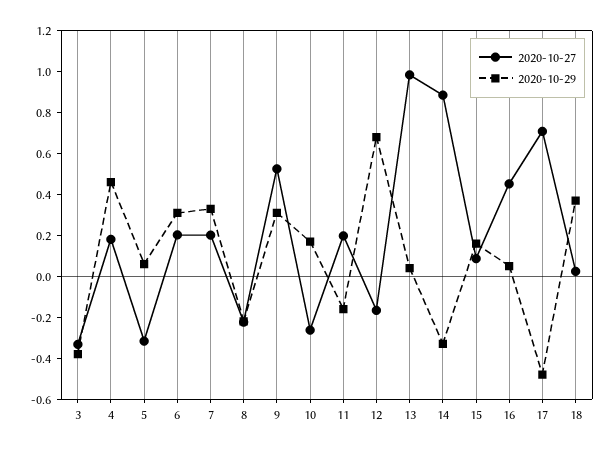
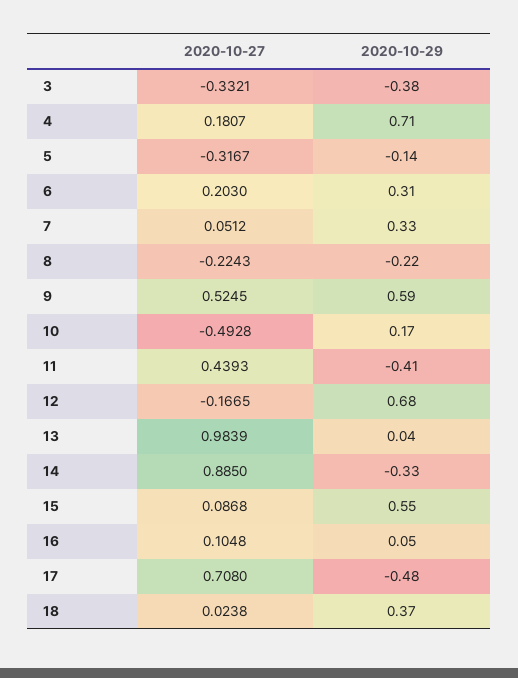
  {
    "2020-10-27": {
      "3": -0.3321,
      "4": 0.1807,
      "5": -0.3167,
      "6": 0.203,
-     "7": 0.2,
+     "7": 0.0512,
      "8": -0.2243,
      "9": 0.5245,
-     "10": -0.25,
+     "10": -0.4928,
-     "11": 0.2,
+     "11": 0.4393,
      "12": -0.1665,
      "13": 0.9839,
      "14": 0.885,
      "15": 0.0868,
-     "16": 0.45,
+     "16": 0.1048,
      "17": 0.708,
      "18": 0.0238
    },
    "2020-10-29": {
      "3": -0.38,
-     "4": 0.45,
+     "4": 0.71,
-     "5": 0.05,
+     "5": -0.14,
      "6": 0.31,
      "7": 0.33,
      "8": -0.22,
-     "9": 0.3,
+     "9": 0.59,
      "10": 0.17,
-     "11": -0.15,
+     "11": -0.41,
      "12": 0.68,
      "13": 0.04,
      "14": -0.33,
-     "15": 0.15,
+     "15": 0.55,
      "16": 0.05,
      "17": -0.48,
      "18": 0.37
    }
  }

